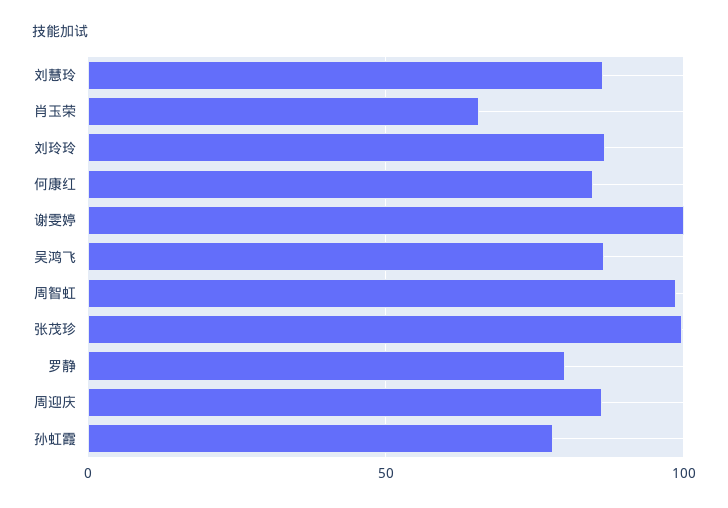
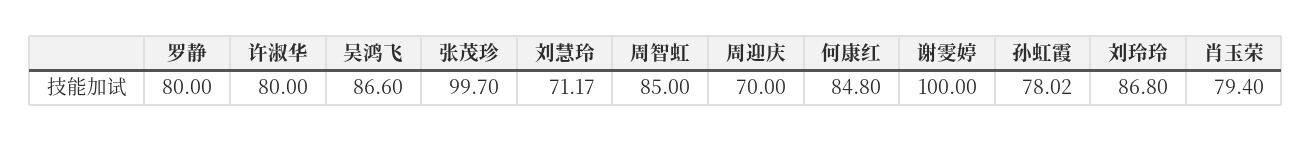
  {
-   "刘慧玲": 85,
+   "刘慧玲": 71.17,
-   "肖玉荣": 65,
+   "肖玉荣": 79.4,
    "刘玲玲": 86.8,
    "何康红": 84.8,
    "谢雯婷": 100,
    "吴鸿飞": 86.6,
-   "周智虹": 100,
+   "周智虹": 85,
    "张茂珍": 99.7,
    "罗静": 80,
-   "周迎庆": 85,
+   "周迎庆": 70,
-   "孙虹霞": 78.02
+   "孙虹霞": 78.02,
+   "许淑华": 80
  }

